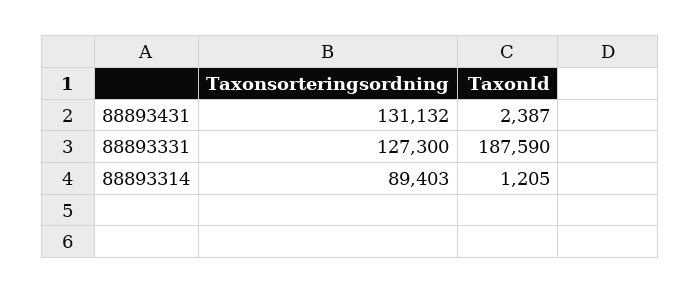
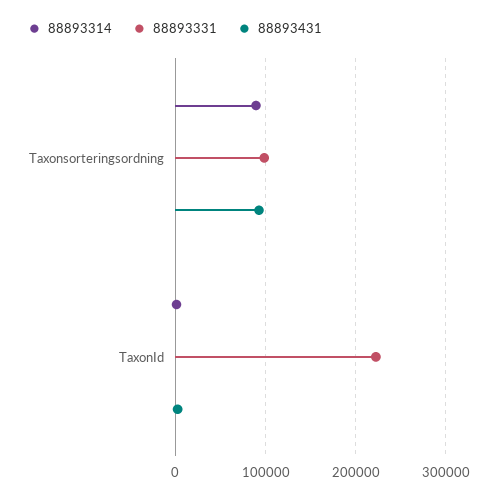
  {
    "88893431": {
-     "Taxonsorteringsordning": 131132,
+     "Taxonsorteringsordning": 90000,
      "TaxonId": 2387
    },
    "88893331": {
-     "Taxonsorteringsordning": 127300,
+     "Taxonsorteringsordning": 100000,
-     "TaxonId": 187590
+     "TaxonId": 220000
    },
    "88893314": {
      "Taxonsorteringsordning": 89403,
      "TaxonId": 1205
    }
  }

